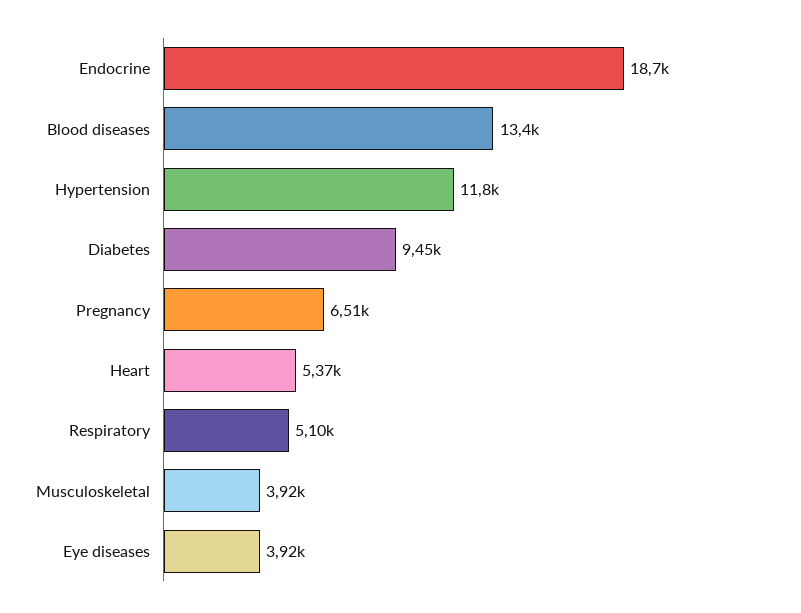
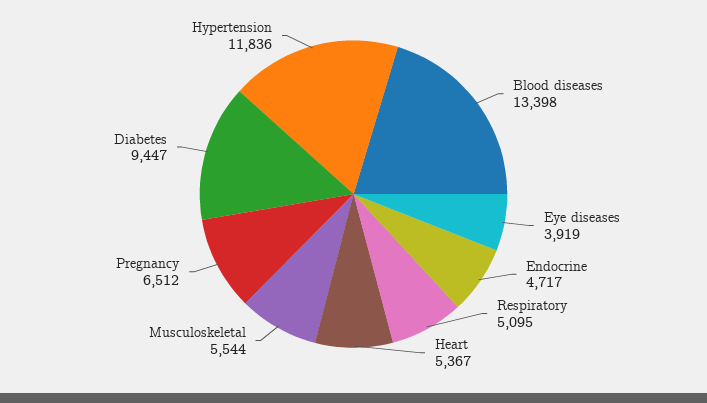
  {
-   "Endocrine": 18700,
+   "Endocrine": 4717,
    "Blood diseases": 13398,
    "Hypertension": 11836,
    "Diabetes": 9447,
    "Pregnancy": 6512,
    "Heart": 5367,
    "Respiratory": 5095,
-   "Musculoskeletal": 3920,
+   "Musculoskeletal": 5544,
    "Eye diseases": 3919
  }

